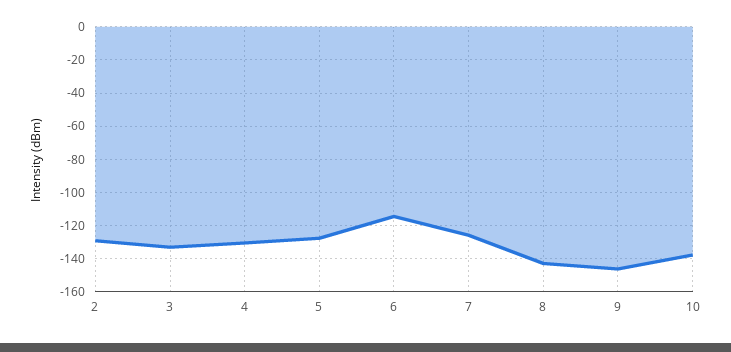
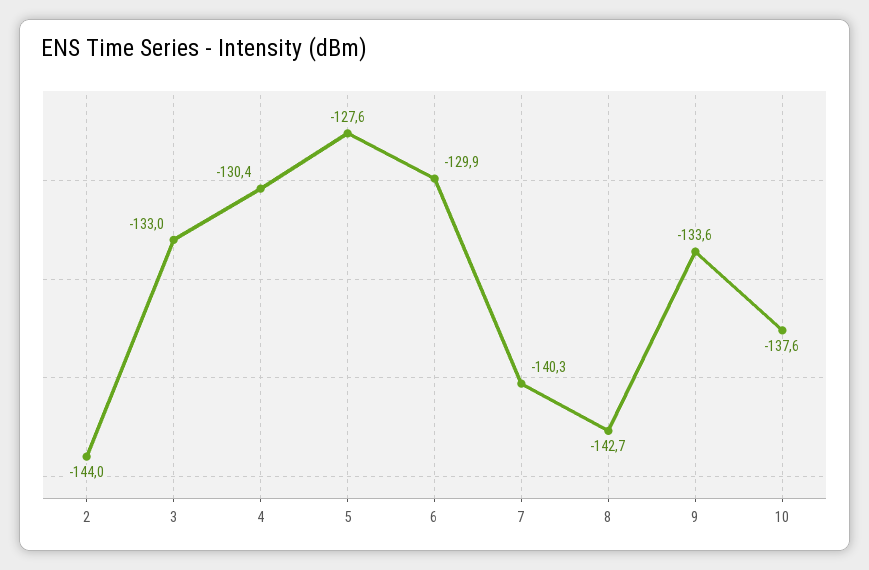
  {
-   "2": -130,
+   "2": -144,
    "3": -133,
    "4": -130.4,
    "5": -127.6,
-   "6": -115,
+   "6": -129.9,
-   "7": -125,
+   "7": -140.3,
    "8": -142.7,
-   "9": -145,
+   "9": -133.6,
    "10": -137.6
  }

